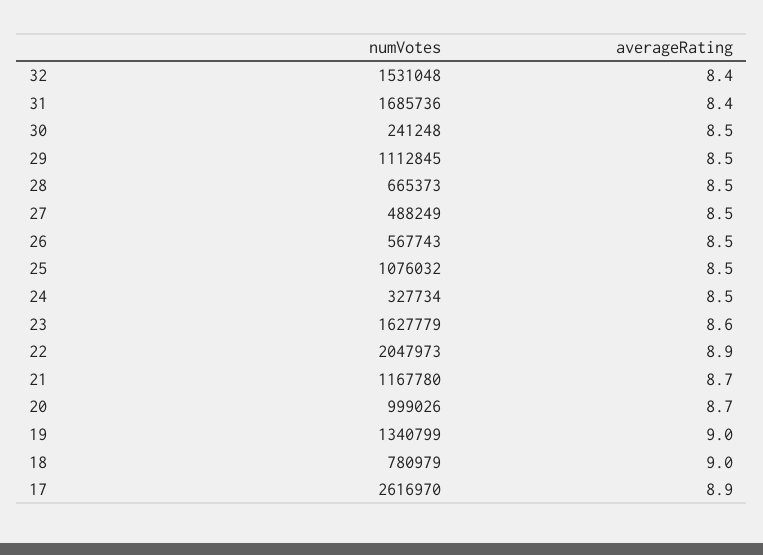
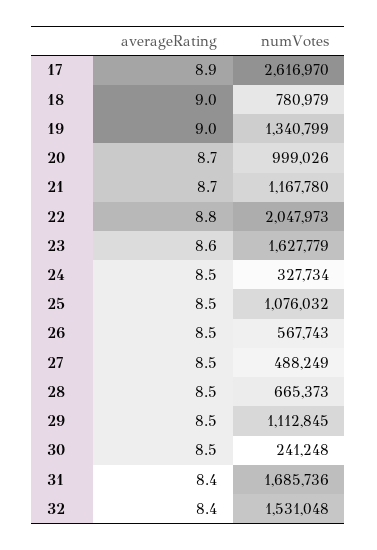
  {
    "numVotes": {
      "32": 1531048,
      "31": 1685736,
      "30": 241248,
      "29": 1112845,
      "28": 665373,
      "27": 488249,
      "26": 567743,
      "25": 1076032,
      "24": 327734,
      "23": 1627779,
      "22": 2047973,
      "21": 1167780,
      "20": 999026,
      "19": 1340799,
      "18": 780979,
      "17": 2616970
    },
    "averageRating": {
      "32": 8.4,
      "31": 8.4,
      "30": 8.5,
      "29": 8.5,
      "28": 8.5,
      "27": 8.5,
      "26": 8.5,
      "25": 8.5,
      "24": 8.5,
      "23": 8.6,
-     "22": 8.9,
+     "22": 8.8,
      "21": 8.7,
      "20": 8.7,
      "19": 9,
      "18": 9,
      "17": 8.9
    }
  }

